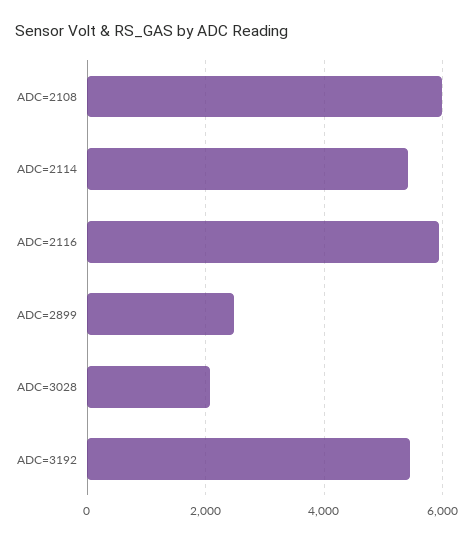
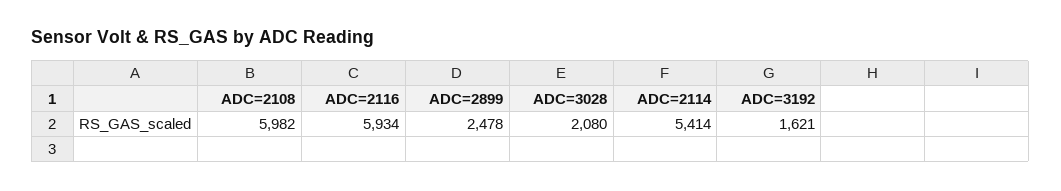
  {
    "ADC=2108": 5982,
    "ADC=2114": 5414,
    "ADC=2116": 5934,
    "ADC=2899": 2478,
    "ADC=3028": 2080,
-   "ADC=3192": 5400
+   "ADC=3192": 1621
  }

